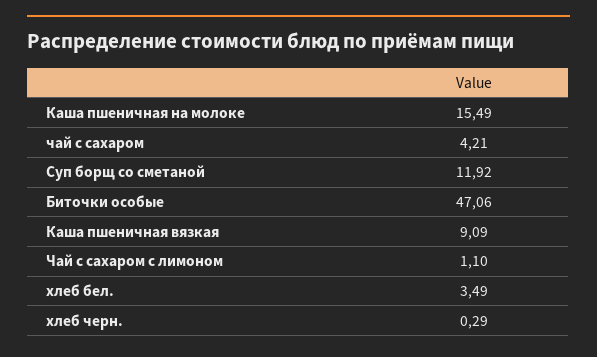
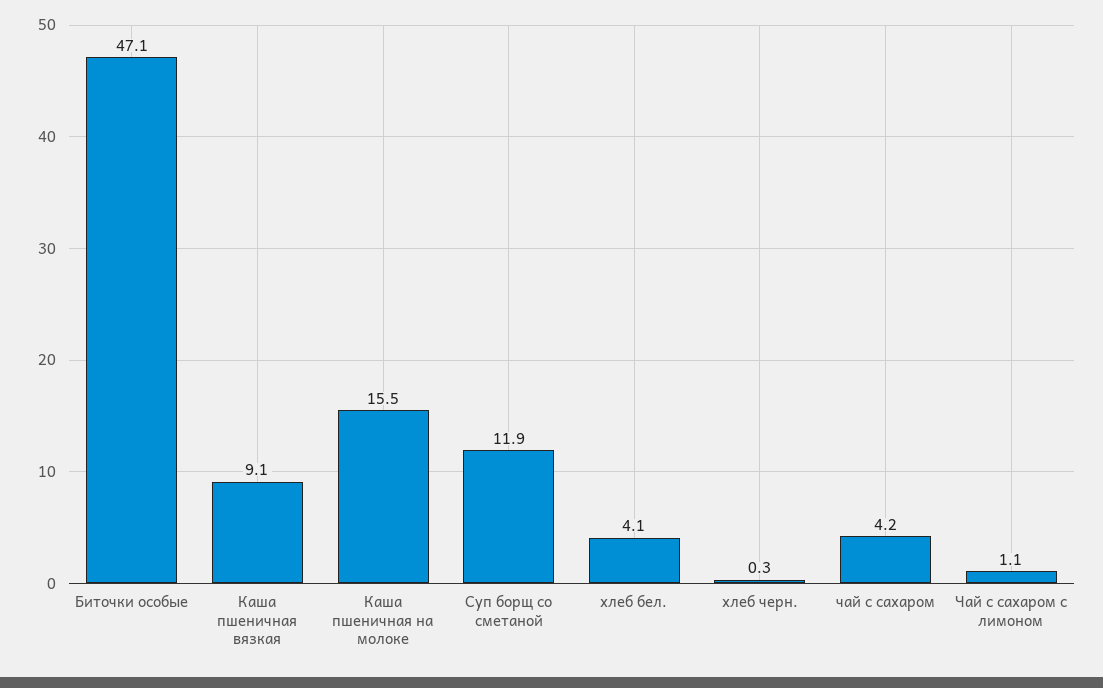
  {
    "Каша пшеничная на молоке": 15.49,
    "чай с сахаром": 4.21,
    "Суп борщ со сметаной": 11.92,
    "Биточки особые": 47.06,
    "Каша пшеничная вязкая": 9.09,
    "Чай с сахаром с лимоном": 1.1,
-   "хлеб бел.": 3.49,
+   "хлеб бел.": 4.1,
    "хлеб черн.": 0.29
  }

